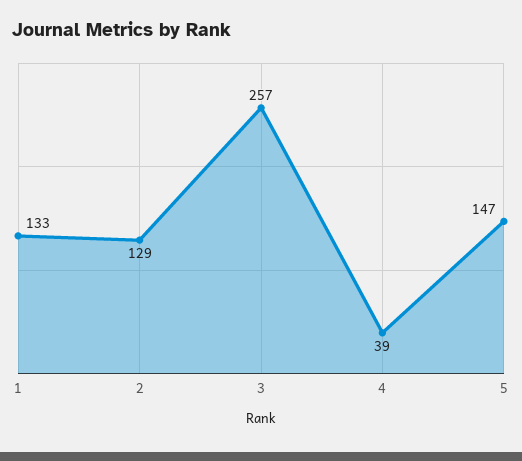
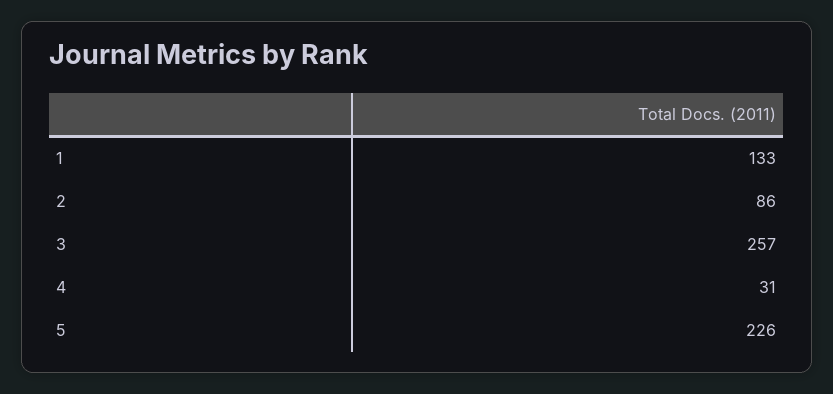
  {
    "1": 133,
-   "2": 129,
+   "2": 86,
    "3": 257,
-   "4": 39,
+   "4": 31,
-   "5": 147
+   "5": 226
  }

